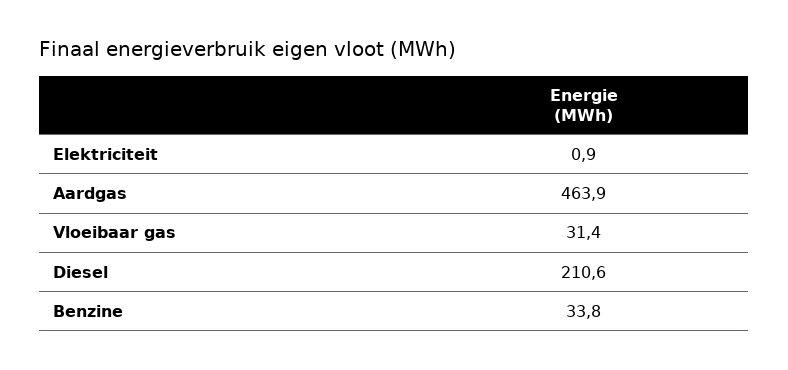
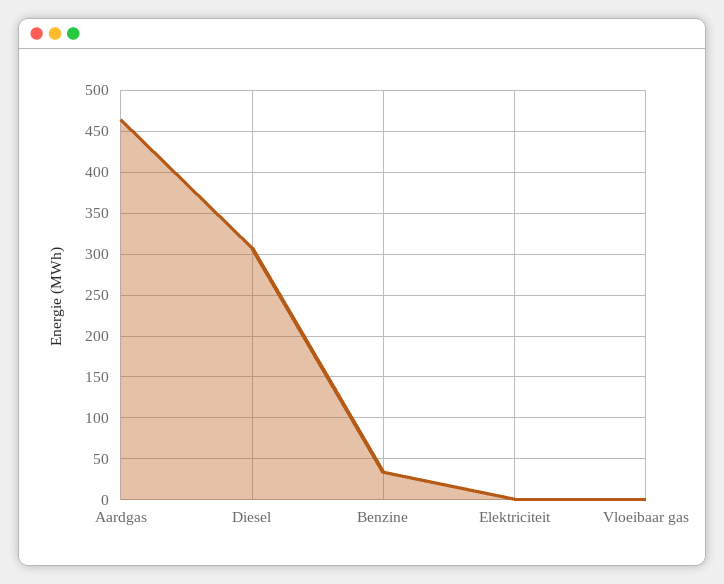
  {
    "Elektriciteit": 0.9,
    "Aardgas": 463.9,
-   "Vloeibaar gas": 31.4,
+   "Vloeibaar gas": 0,
-   "Diesel": 210.6,
+   "Diesel": 310,
    "Benzine": 33.8
  }

